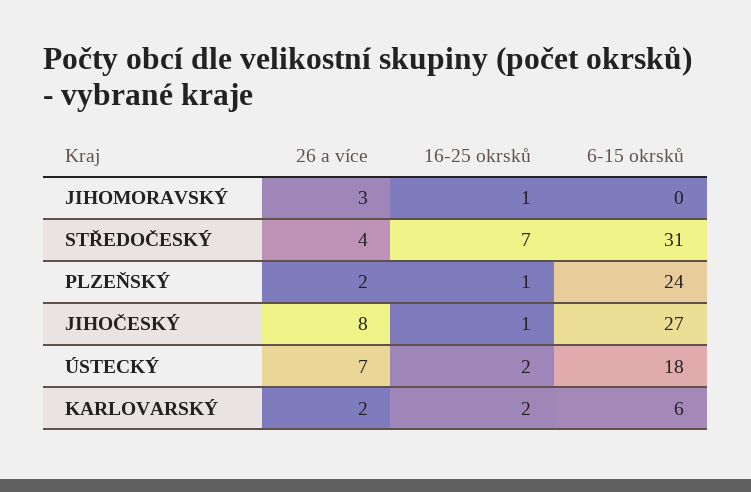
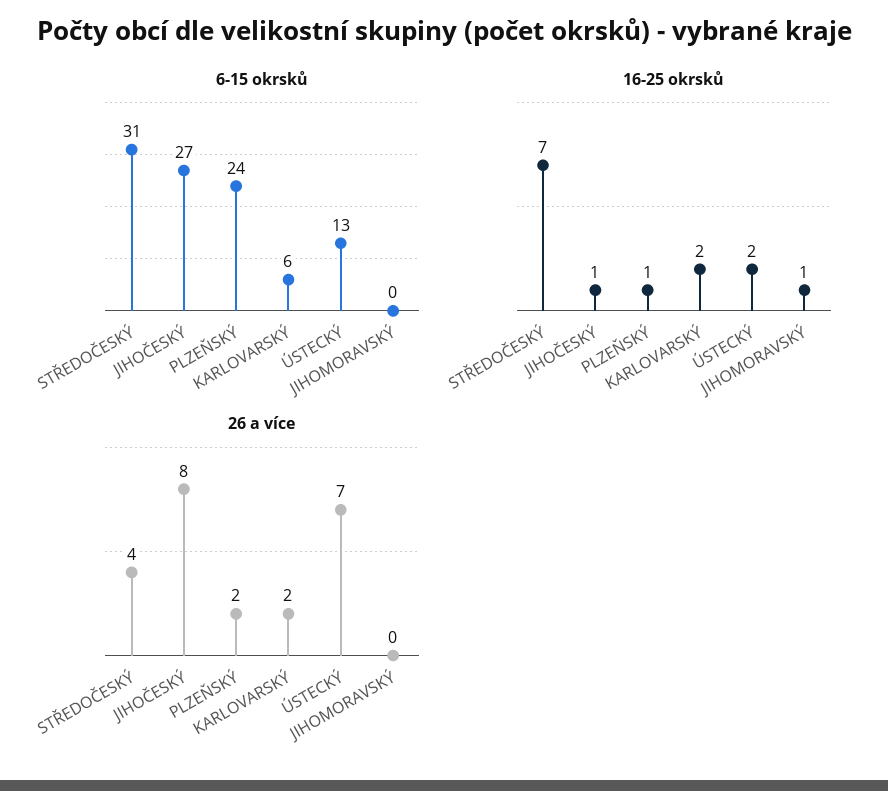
  {
    "26 a více": {
-     "JIHOMORAVSKÝ": 3,
+     "JIHOMORAVSKÝ": 0,
      "STŘEDOČESKÝ": 4,
      "PLZEŇSKÝ": 2,
      "JIHOČESKÝ": 8,
      "ÚSTECKÝ": 7,
      "KARLOVARSKÝ": 2
    },
    "16-25 okrsků": {
      "JIHOMORAVSKÝ": 1,
      "STŘEDOČESKÝ": 7,
      "PLZEŇSKÝ": 1,
      "JIHOČESKÝ": 1,
      "ÚSTECKÝ": 2,
      "KARLOVARSKÝ": 2
    },
    "6-15 okrsků": {
      "JIHOMORAVSKÝ": 0,
      "STŘEDOČESKÝ": 31,
      "PLZEŇSKÝ": 24,
      "JIHOČESKÝ": 27,
-     "ÚSTECKÝ": 18,
+     "ÚSTECKÝ": 13,
      "KARLOVARSKÝ": 6
    }
  }

